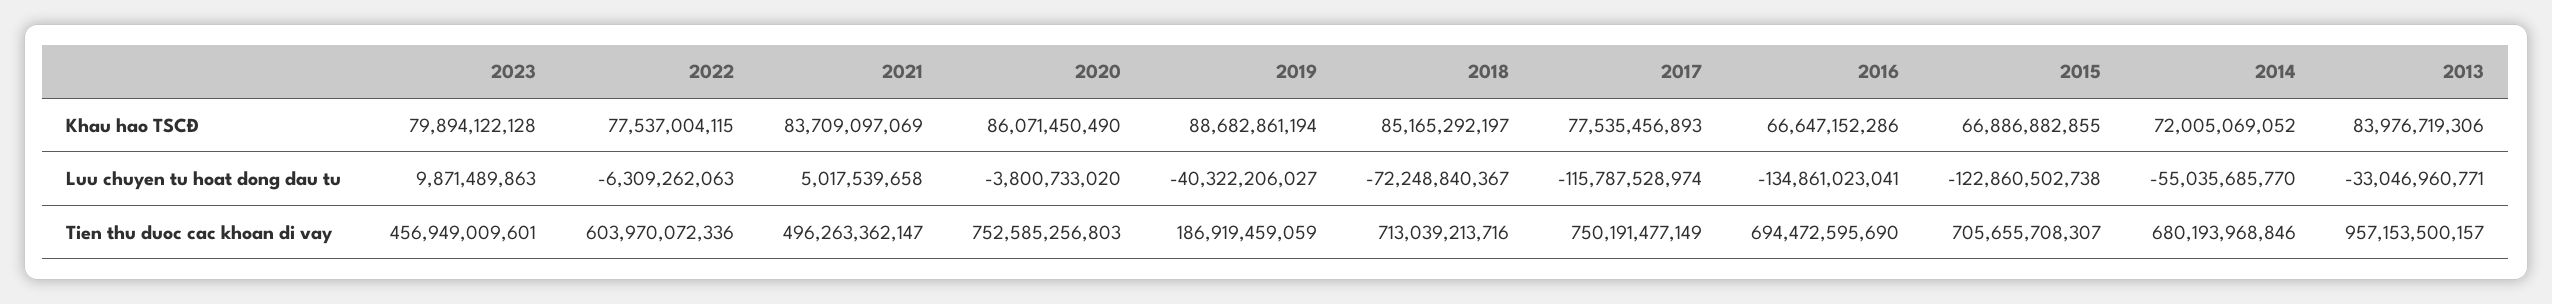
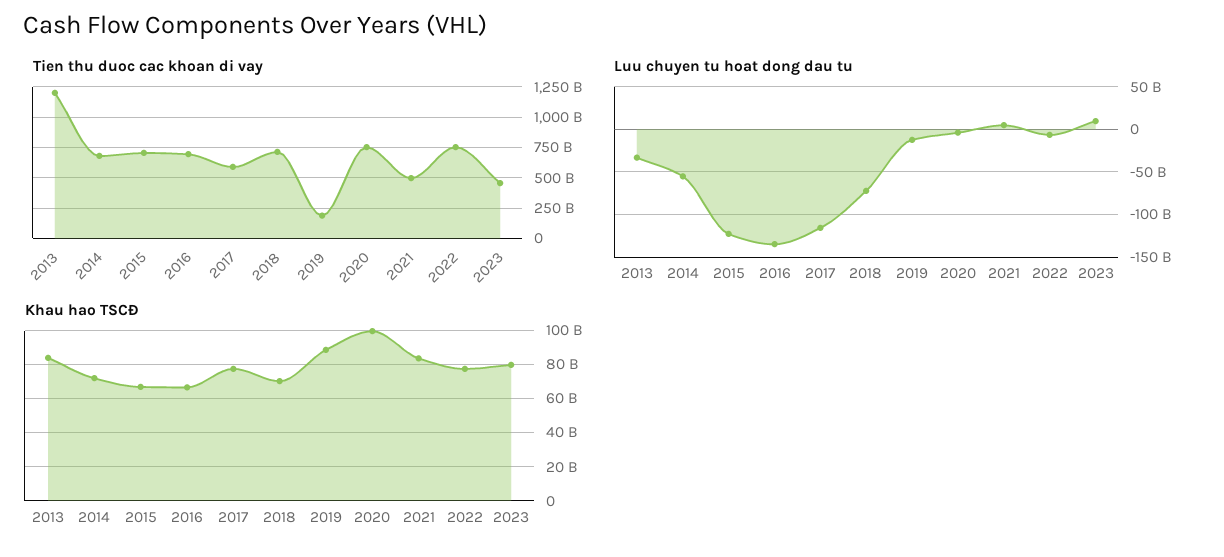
  {
    "Khau hao TSCĐ": {
      "2023": 79894122128,
      "2022": 77537004115,
      "2021": 83709097069,
-     "2020": 86071450490,
+     "2020": 100000000000,
      "2019": 88682861194,
-     "2018": 85165292197,
+     "2018": 70000000000,
      "2017": 77535456893,
      "2016": 66647152286,
      "2015": 66886882855,
      "2014": 72005069052,
      "2013": 83976719306
    },
    "Luu chuyen tu hoat dong dau tu": {
      "2023": 9871489863,
      "2022": -6309262063,
      "2021": 5017539658,
      "2020": -3800733020,
-     "2019": -40322206027,
+     "2019": -10000000000,
      "2018": -72248840367,
      "2017": -115787528974,
      "2016": -134861023041,
      "2015": -122860502738,
      "2014": -55035685770,
      "2013": -33046960771
    },
    "Tien thu duoc cac khoan di vay": {
      "2023": 456949009601,
-     "2022": 603970072336,
+     "2022": 750000000000,
      "2021": 496263362147,
      "2020": 752585256803,
      "2019": 186919459059,
      "2018": 713039213716,
-     "2017": 750191477149,
+     "2017": 600000000000,
      "2016": 694472595690,
      "2015": 705655708307,
      "2014": 680193968846,
-     "2013": 957153500157
+     "2013": 1200000000000
    }
  }

